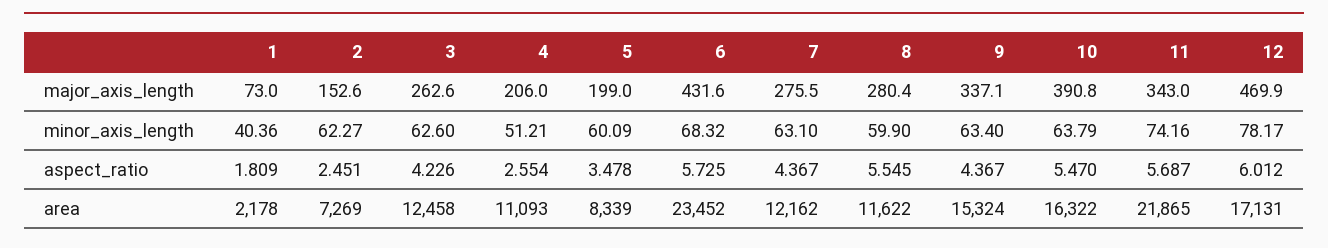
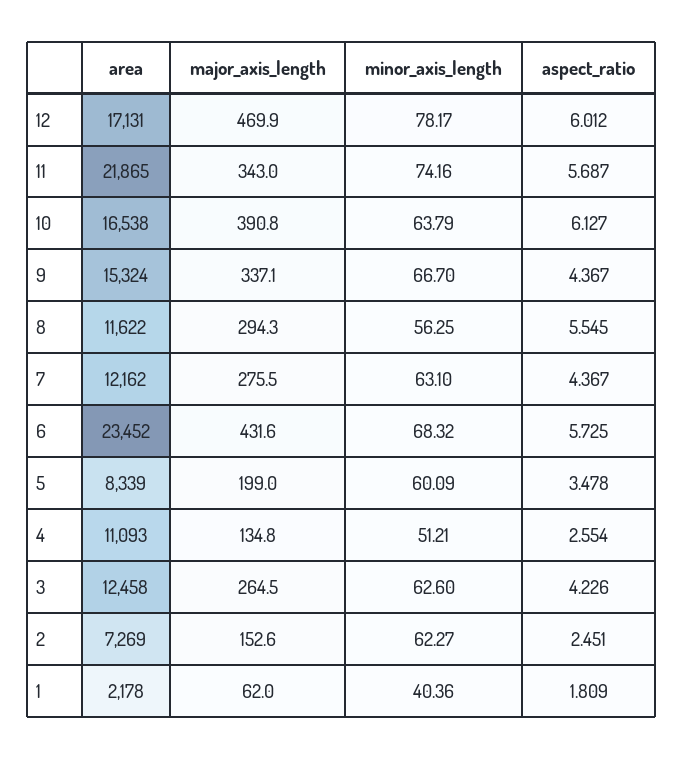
  {
    "1": {
-     "major_axis_length": 73,
+     "major_axis_length": 62,
      "minor_axis_length": 40.36,
      "aspect_ratio": 1.809,
      "area": 2178
    },
    "2": {
      "major_axis_length": 152.6,
      "minor_axis_length": 62.27,
      "aspect_ratio": 2.451,
      "area": 7269
    },
    "3": {
-     "major_axis_length": 262.6,
+     "major_axis_length": 264.5,
      "minor_axis_length": 62.6,
      "aspect_ratio": 4.226,
      "area": 12458
    },
    "4": {
-     "major_axis_length": 206,
+     "major_axis_length": 134.8,
      "minor_axis_length": 51.21,
      "aspect_ratio": 2.554,
      "area": 11093
    },
    "5": {
      "major_axis_length": 199,
      "minor_axis_length": 60.09,
      "aspect_ratio": 3.478,
      "area": 8339
    },
    "6": {
      "major_axis_length": 431.6,
      "minor_axis_length": 68.32,
      "aspect_ratio": 5.725,
      "area": 23452
    },
    "7": {
      "major_axis_length": 275.5,
      "minor_axis_length": 63.1,
      "aspect_ratio": 4.367,
      "area": 12162
    },
    "8": {
-     "major_axis_length": 280.4,
+     "major_axis_length": 294.3,
-     "minor_axis_length": 59.9,
+     "minor_axis_length": 56.25,
      "aspect_ratio": 5.545,
      "area": 11622
    },
    "9": {
      "major_axis_length": 337.1,
-     "minor_axis_length": 63.4,
+     "minor_axis_length": 66.7,
      "aspect_ratio": 4.367,
      "area": 15324
    },
    "10": {
      "major_axis_length": 390.8,
      "minor_axis_length": 63.79,
-     "aspect_ratio": 5.47,
+     "aspect_ratio": 6.127,
-     "area": 16322
+     "area": 16538
    },
    "11": {
      "major_axis_length": 343,
      "minor_axis_length": 74.16,
      "aspect_ratio": 5.687,
      "area": 21865
    },
    "12": {
      "major_axis_length": 469.9,
      "minor_axis_length": 78.17,
      "aspect_ratio": 6.012,
      "area": 17131
    }
  }

